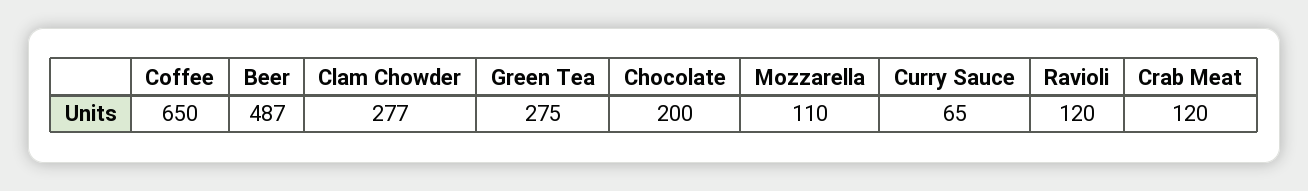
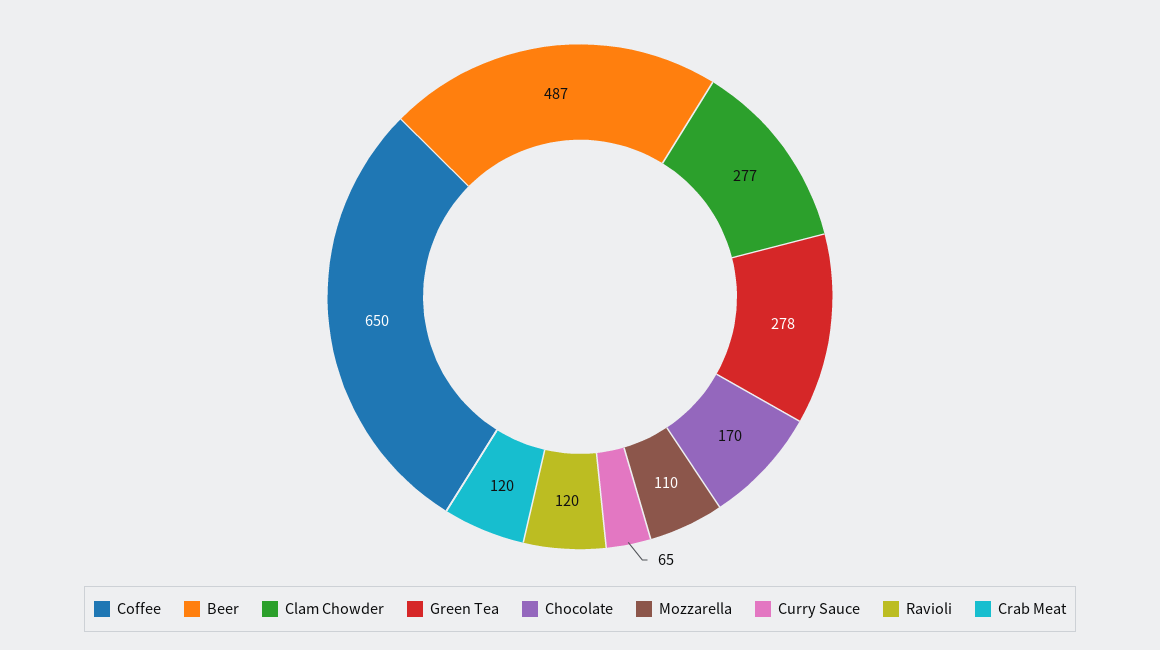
  {
    "Coffee": 650,
    "Beer": 487,
    "Clam Chowder": 277,
-   "Green Tea": 275,
+   "Green Tea": 278,
-   "Chocolate": 200,
+   "Chocolate": 170,
    "Mozzarella": 110,
    "Curry Sauce": 65,
    "Ravioli": 120,
    "Crab Meat": 120
  }

